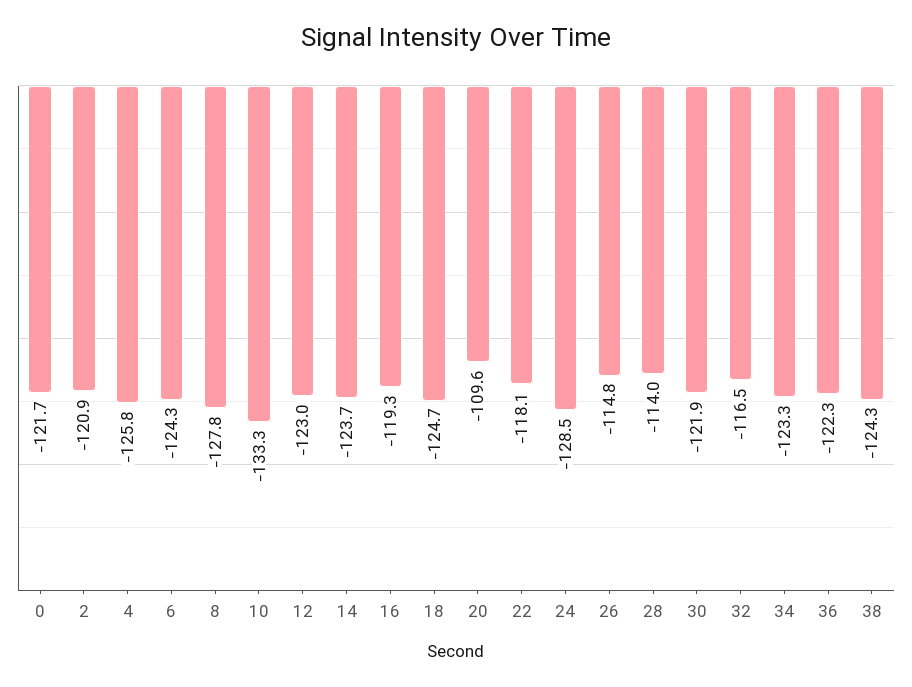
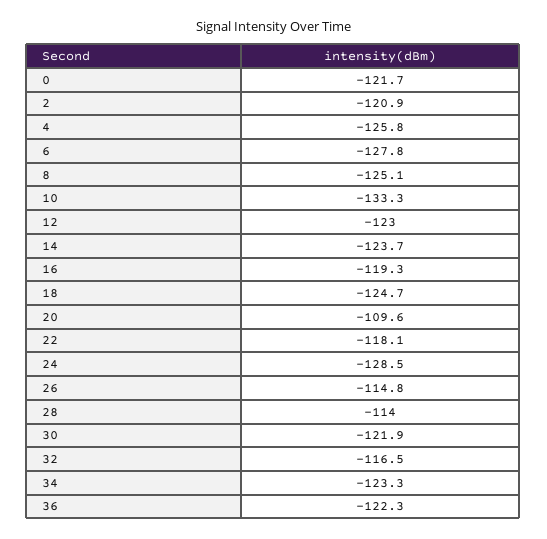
  {
    "0": -121.7,
    "2": -120.9,
    "4": -125.8,
-   "6": -124.3,
+   "6": -127.8,
-   "8": -127.8,
+   "8": -125.1,
    "10": -133.3,
    "12": -123,
    "14": -123.7,
    "16": -119.3,
    "18": -124.7,
    "20": -109.6,
    "22": -118.1,
    "24": -128.5,
    "26": -114.8,
    "28": -114,
    "30": -121.9,
    "32": -116.5,
    "34": -123.3,
-   "36": -122.3,
+   "36": -122.3
-   "38": -124.3
  }

